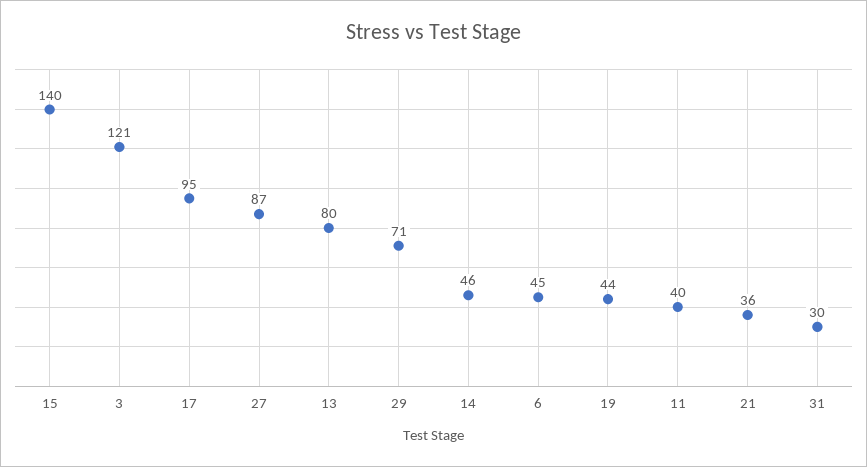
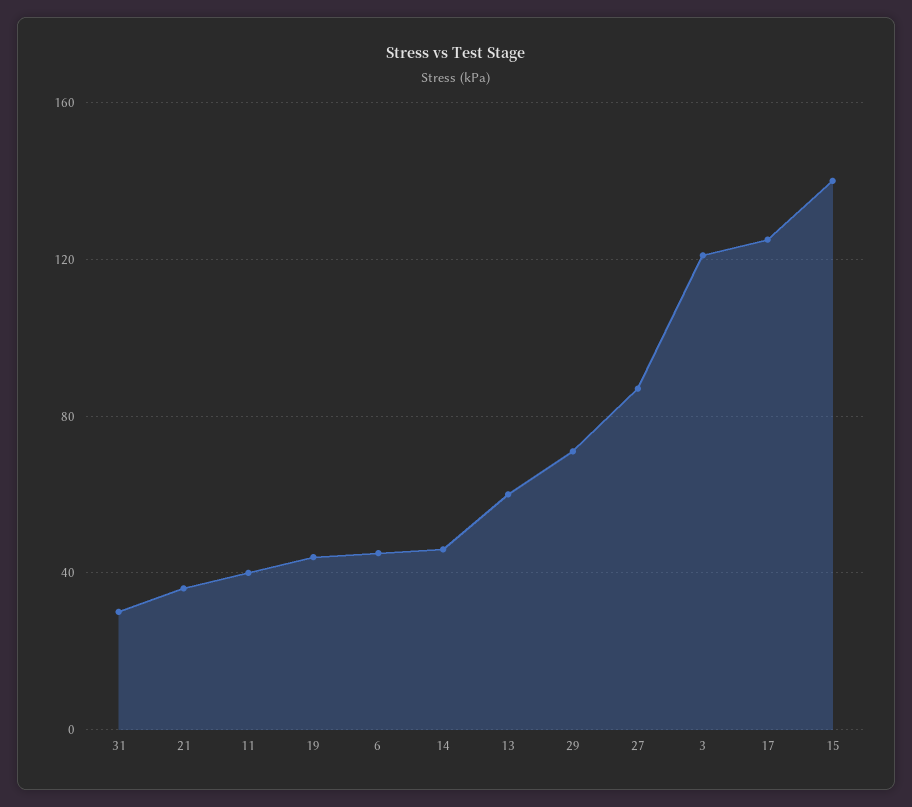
  {
    "15": 140,
    "3": 121,
-   "17": 95,
+   "17": 125,
    "27": 87,
-   "13": 80,
+   "13": 60,
    "29": 71,
    "14": 46,
    "6": 45,
    "19": 44,
    "11": 40,
    "21": 36,
    "31": 30
  }

